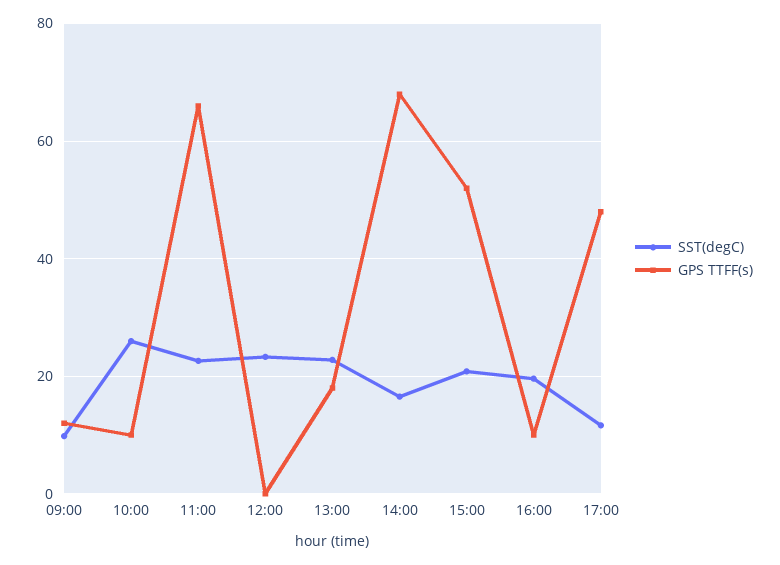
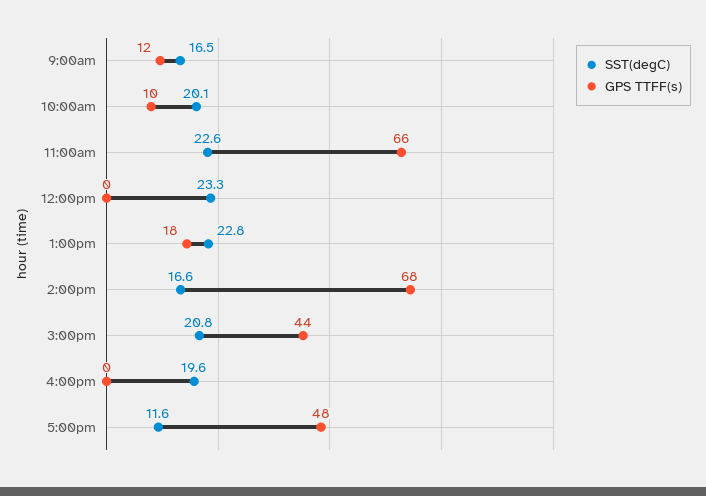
  {
    "SST(degC)": {
-     "09:00": 10,
+     "09:00": 16.5,
-     "10:00": 26,
+     "10:00": 20.1,
      "11:00": 22.6,
      "12:00": 23.3,
      "13:00": 22.8,
      "14:00": 16.6,
      "15:00": 20.8,
      "16:00": 19.6,
      "17:00": 11.6
    },
    "GPS TTFF(s)": {
      "09:00": 12,
      "10:00": 10,
      "11:00": 66,
      "12:00": 0,
      "13:00": 18,
      "14:00": 68,
-     "15:00": 52,
+     "15:00": 44,
-     "16:00": 10,
+     "16:00": 0,
      "17:00": 48
    }
  }

